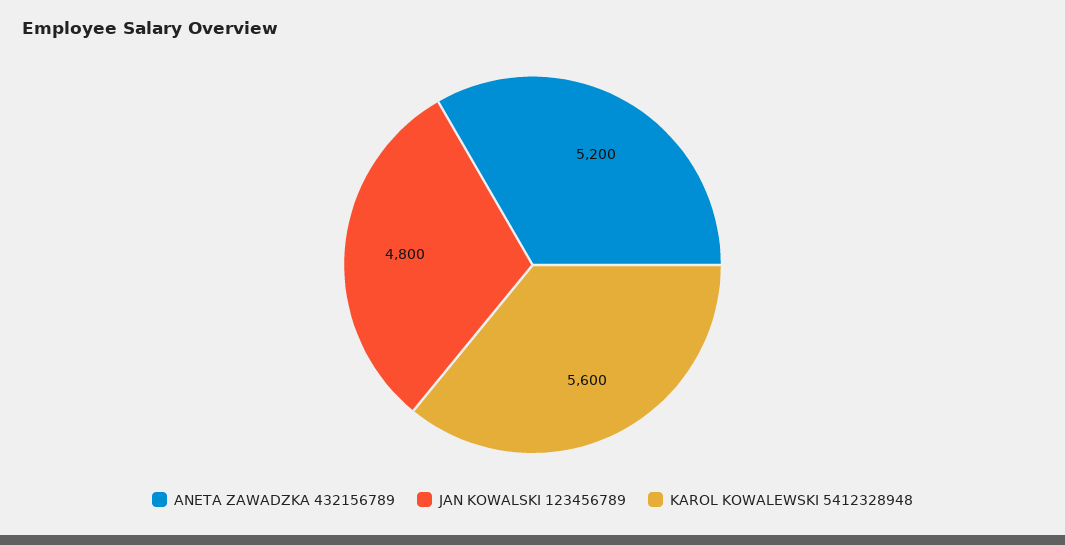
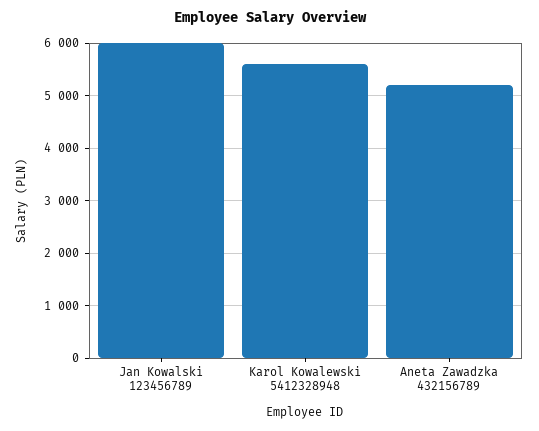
  {
    "ANETA ZAWADZKA 432156789": 5200,
-   "JAN KOWALSKI 123456789": 4800,
+   "JAN KOWALSKI 123456789": 6000,
    "KAROL KOWALEWSKI 5412328948": 5600
  }

